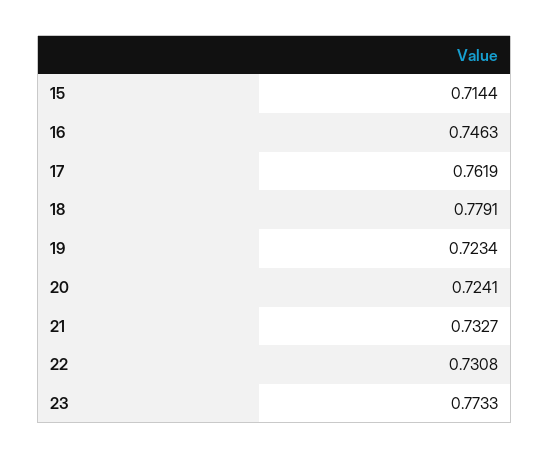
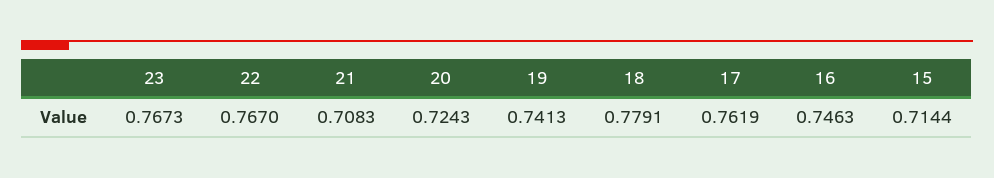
  {
    "15": 0.7144,
    "16": 0.7463,
    "17": 0.7619,
    "18": 0.7791,
-   "19": 0.7234,
+   "19": 0.7413,
-   "20": 0.7241,
+   "20": 0.7243,
-   "21": 0.7327,
+   "21": 0.7083,
-   "22": 0.7308,
+   "22": 0.767,
-   "23": 0.7733
+   "23": 0.7673
  }

